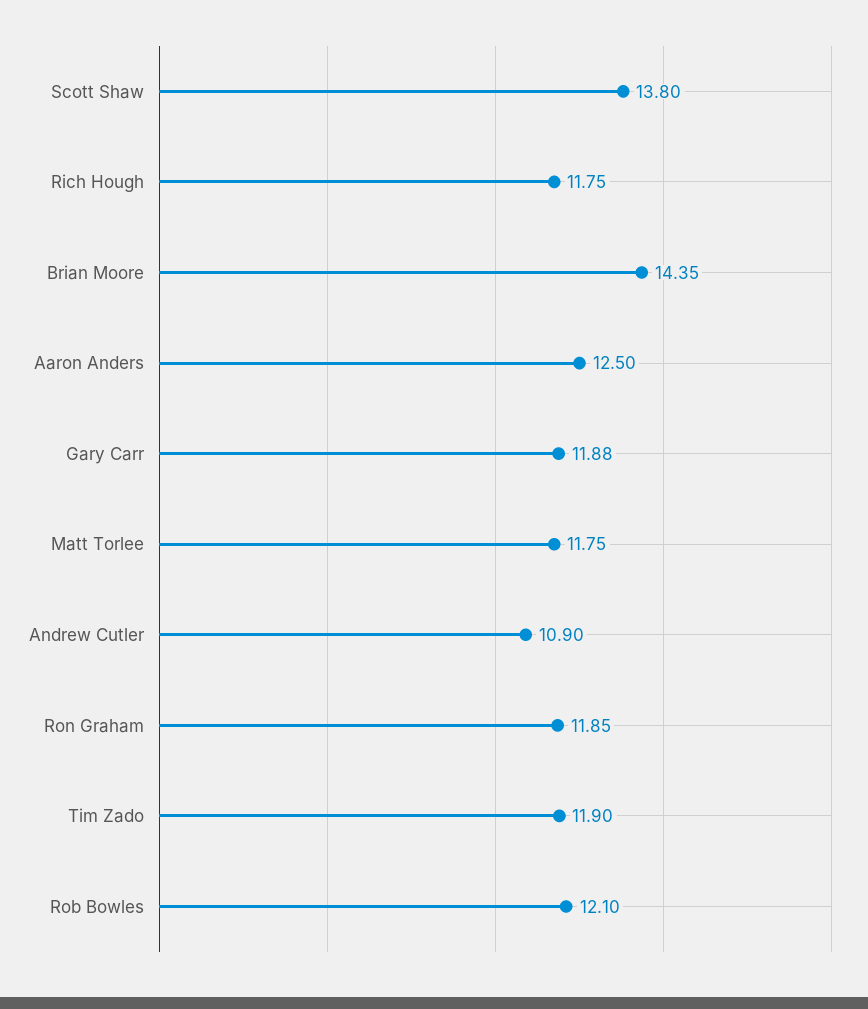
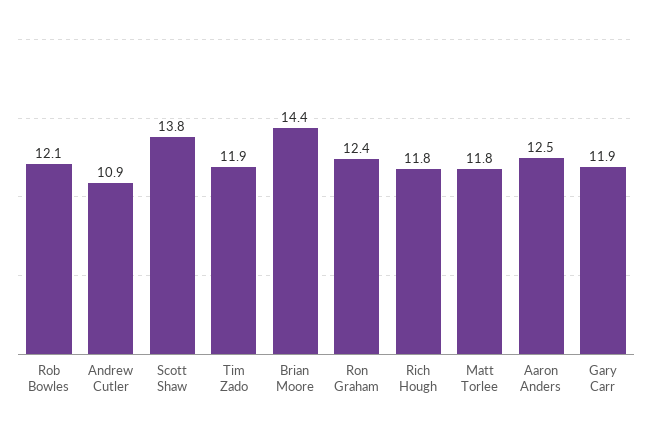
  {
    "Scott Shaw": 13.8,
    "Rich Hough": 11.75,
    "Brian Moore": 14.35,
    "Aaron Anders": 12.5,
    "Gary Carr": 11.88,
    "Matt Torlee": 11.75,
    "Andrew Cutler": 10.9,
-   "Ron Graham": 11.85,
+   "Ron Graham": 12.4,
    "Tim Zado": 11.9,
    "Rob Bowles": 12.1
  }

